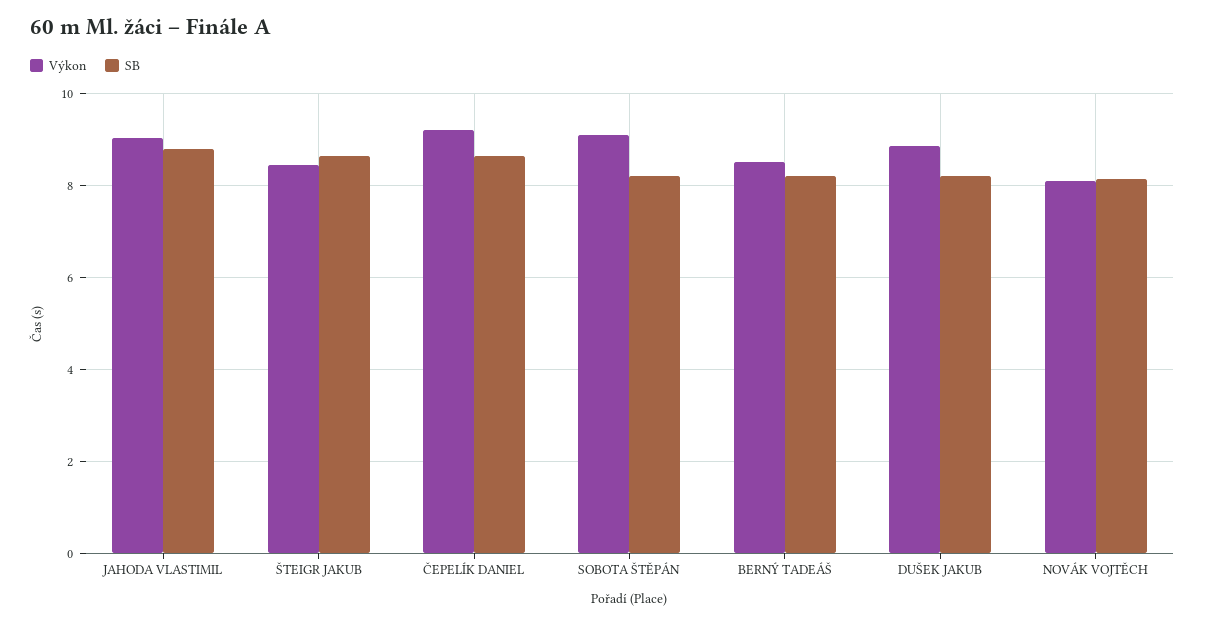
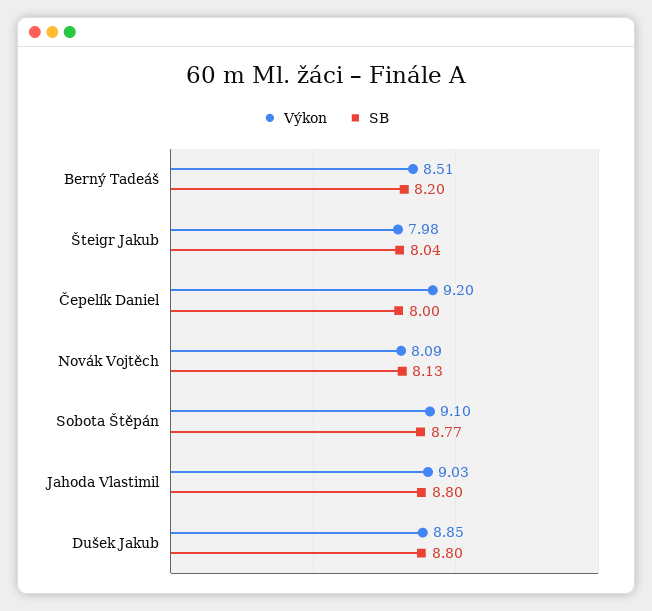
  {
    "Výkon": {
      "JAHODA VLASTIMIL": 9.03,
-     "ŠTEIGR JAKUB": 8.4,
+     "ŠTEIGR JAKUB": 7.98,
      "ČEPELÍK DANIEL": 9.2,
      "SOBOTA ŠTĚPÁN": 9.1,
      "BERNÝ TADEÁŠ": 8.51,
      "DUŠEK JAKUB": 8.85,
      "NOVÁK VOJTĚCH": 8.09
    },
    "SB": {
      "JAHODA VLASTIMIL": 8.8,
-     "ŠTEIGR JAKUB": 8.6,
+     "ŠTEIGR JAKUB": 8.04,
-     "ČEPELÍK DANIEL": 8.6,
+     "ČEPELÍK DANIEL": 8,
-     "SOBOTA ŠTĚPÁN": 8.2,
+     "SOBOTA ŠTĚPÁN": 8.77,
      "BERNÝ TADEÁŠ": 8.2,
-     "DUŠEK JAKUB": 8.2,
+     "DUŠEK JAKUB": 8.8,
      "NOVÁK VOJTĚCH": 8.13
    }
  }

